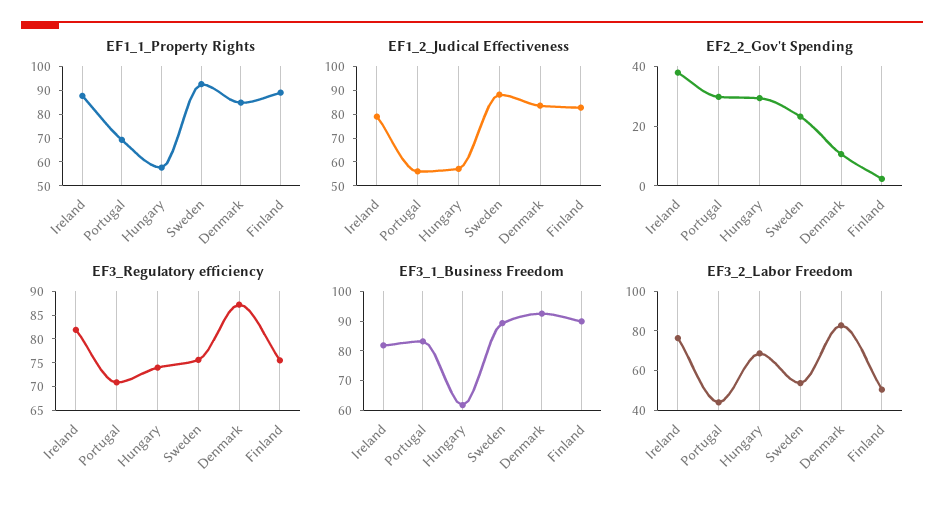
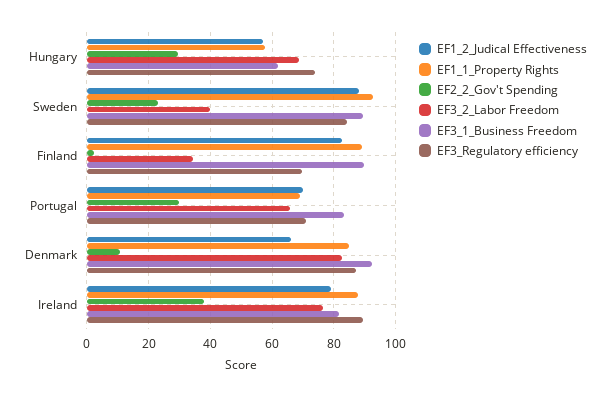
  {
    "EF1_1_Property Rights": {
      "Ireland": 88,
      "Portugal": 70,
      "Hungary": 58,
      "Sweden": 92,
      "Denmark": 84,
      "Finland": 90
    },
    "EF1_2_Judical Effectiveness": {
      "Ireland": 80,
-     "Portugal": 55,
+     "Portugal": 70,
      "Hungary": 58,
      "Sweden": 88,
-     "Denmark": 85,
+     "Denmark": 66,
      "Finland": 82
    },
    "EF2_2_Gov't Spending": {
      "Ireland": 38,
      "Portugal": 30,
      "Hungary": 30,
      "Sweden": 24,
      "Denmark": 10,
      "Finland": 2
    },
    "EF3_Regulatory efficiency": {
-     "Ireland": 82.5,
+     "Ireland": 90,
      "Portugal": 70,
      "Hungary": 74,
-     "Sweden": 75,
+     "Sweden": 84,
      "Denmark": 88,
-     "Finland": 75
+     "Finland": 70
    },
    "EF3_1_Business Freedom": {
      "Ireland": 82,
      "Portugal": 84,
      "Hungary": 62,
      "Sweden": 90,
      "Denmark": 92,
      "Finland": 90
    },
    "EF3_2_Labor Freedom": {
      "Ireland": 76,
-     "Portugal": 45,
+     "Portugal": 66,
      "Hungary": 68,
-     "Sweden": 55,
+     "Sweden": 40,
      "Denmark": 82,
-     "Finland": 50
+     "Finland": 34
    }
  }

